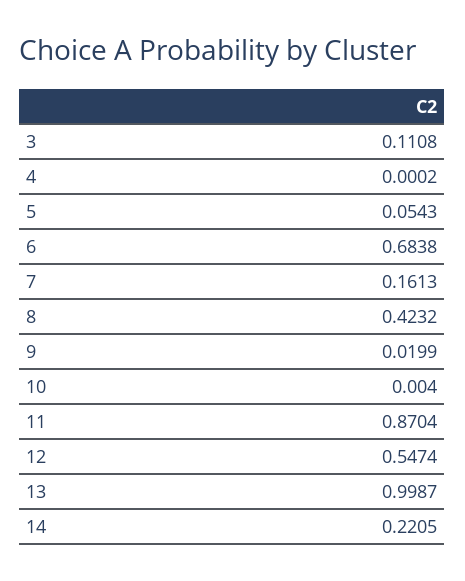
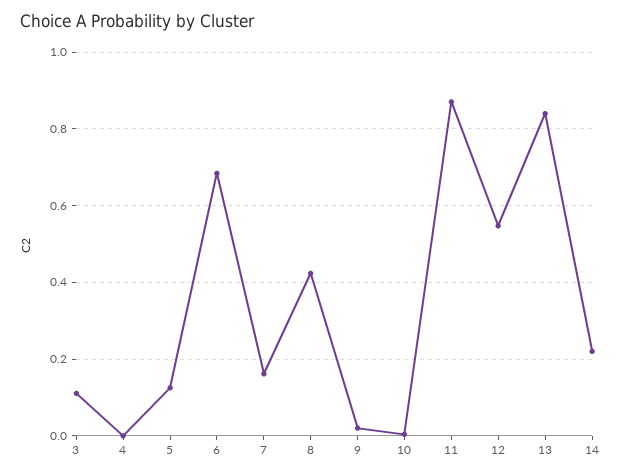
  {
    "3": 0.1108,
    "4": 0.0002,
-   "5": 0.0543,
+   "5": 0.12,
    "6": 0.6838,
    "7": 0.1613,
    "8": 0.4232,
    "9": 0.0199,
    "10": 0.004,
    "11": 0.8704,
    "12": 0.5474,
-   "13": 0.9987,
+   "13": 0.84,
    "14": 0.2205
  }

